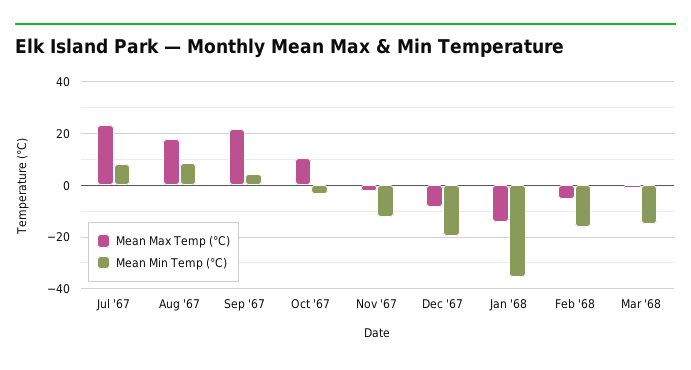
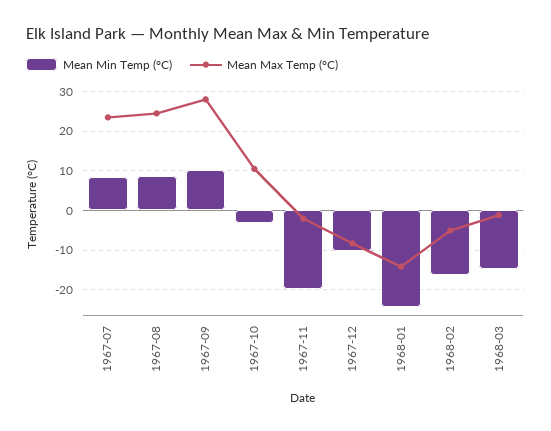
  {
    "Mean Max Temp (°C)": {
      "Jul '67": 24,
-     "Aug '67": 17.5,
+     "Aug '67": 24,
-     "Sep '67": 22.5,
+     "Sep '67": 28,
      "Oct '67": 10,
      "Nov '67": -2,
      "Dec '67": -8,
      "Jan '68": -14,
      "Feb '68": -6,
      "Mar '68": -2
    },
    "Mean Min Temp (°C)": {
      "Jul '67": 8,
      "Aug '67": 8,
-     "Sep '67": 5,
+     "Sep '67": 10,
      "Oct '67": -4,
-     "Nov '67": -12.5,
+     "Nov '67": -20,
-     "Dec '67": -20,
+     "Dec '67": -10,
-     "Jan '68": -35,
+     "Jan '68": -24,
      "Feb '68": -16,
      "Mar '68": -14
    }
  }

